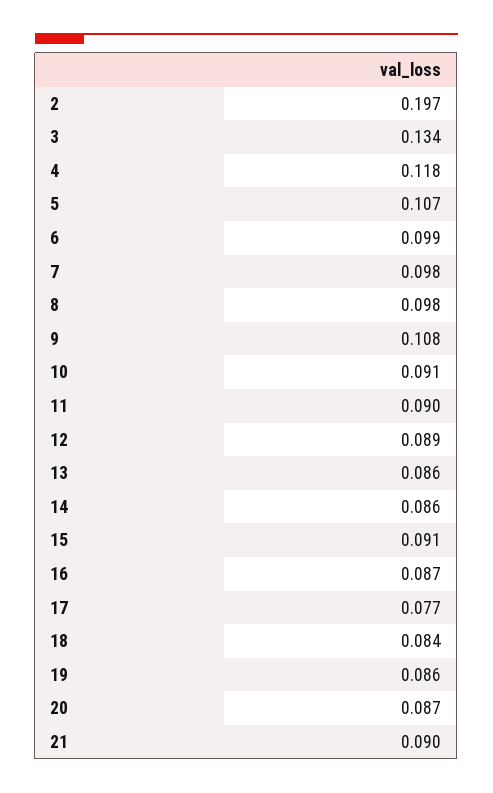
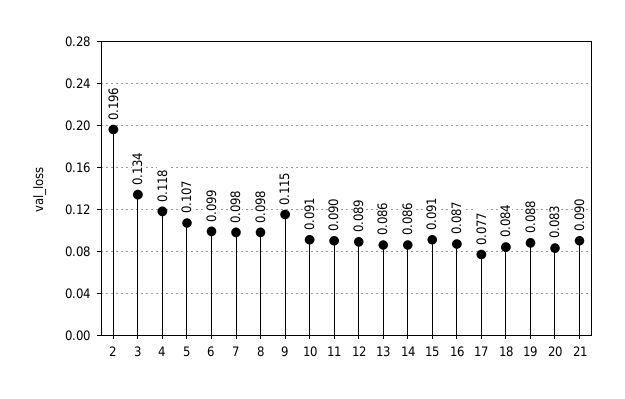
  {
-   "2": 0.197,
+   "2": 0.196,
    "3": 0.134,
    "4": 0.118,
    "5": 0.107,
    "6": 0.099,
    "7": 0.098,
    "8": 0.098,
-   "9": 0.108,
+   "9": 0.115,
    "10": 0.091,
    "11": 0.09,
    "12": 0.089,
    "13": 0.086,
    "14": 0.086,
    "15": 0.091,
    "16": 0.087,
    "17": 0.077,
    "18": 0.084,
-   "19": 0.086,
+   "19": 0.088,
-   "20": 0.087,
+   "20": 0.083,
    "21": 0.09
  }

